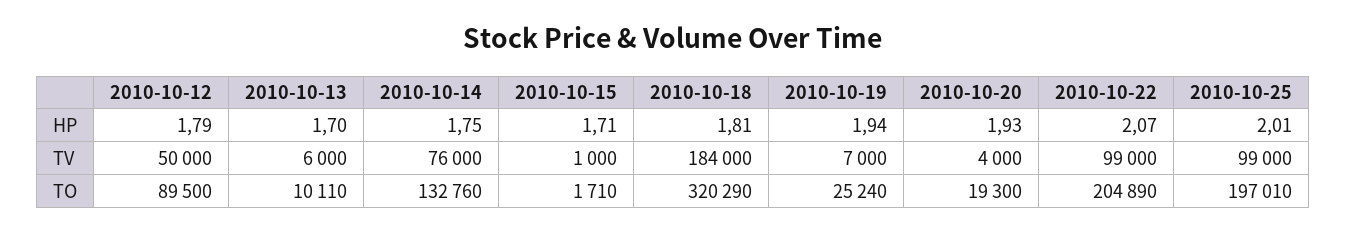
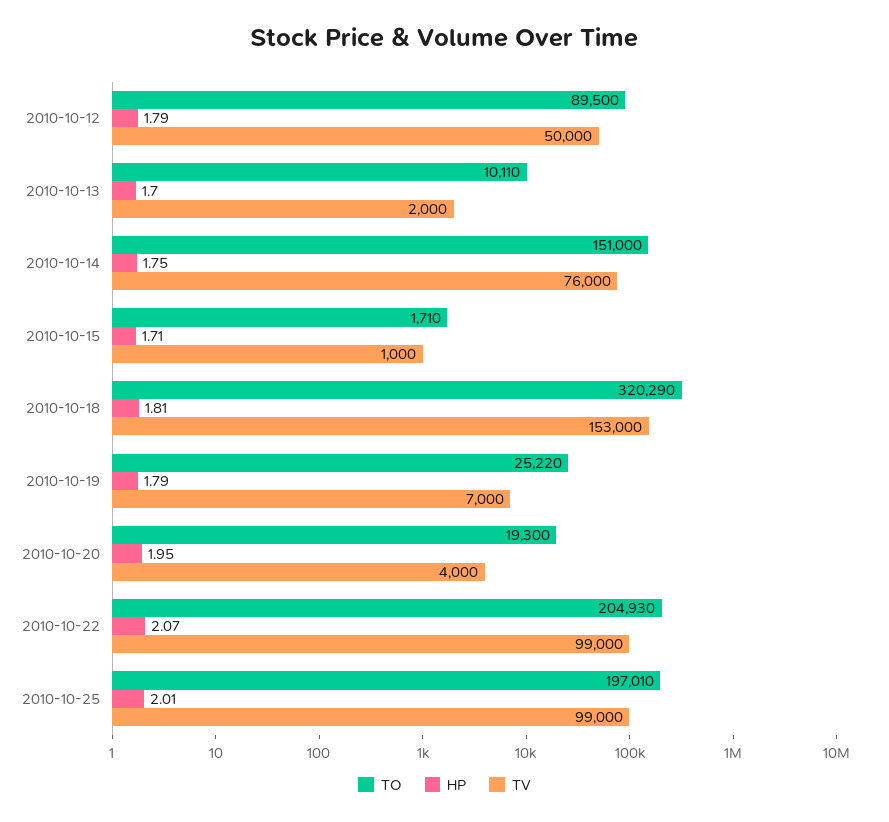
  {
    "HP": {
      "2010-10-12": 1.79,
      "2010-10-13": 1.7,
      "2010-10-14": 1.75,
      "2010-10-15": 1.71,
      "2010-10-18": 1.81,
-     "2010-10-19": 1.94,
+     "2010-10-19": 1.79,
-     "2010-10-20": 1.93,
+     "2010-10-20": 1.95,
      "2010-10-22": 2.07,
      "2010-10-25": 2.01
    },
    "TV": {
      "2010-10-12": 50000,
-     "2010-10-13": 6000,
+     "2010-10-13": 2000,
      "2010-10-14": 76000,
      "2010-10-15": 1000,
-     "2010-10-18": 184000,
+     "2010-10-18": 153000,
      "2010-10-19": 7000,
      "2010-10-20": 4000,
      "2010-10-22": 99000,
      "2010-10-25": 99000
    },
    "TO": {
      "2010-10-12": 89500,
      "2010-10-13": 10110,
-     "2010-10-14": 132760,
+     "2010-10-14": 151000,
      "2010-10-15": 1710,
      "2010-10-18": 320290,
-     "2010-10-19": 25240,
+     "2010-10-19": 25220,
      "2010-10-20": 19300,
-     "2010-10-22": 204890,
+     "2010-10-22": 204930,
      "2010-10-25": 197010
    }
  }

